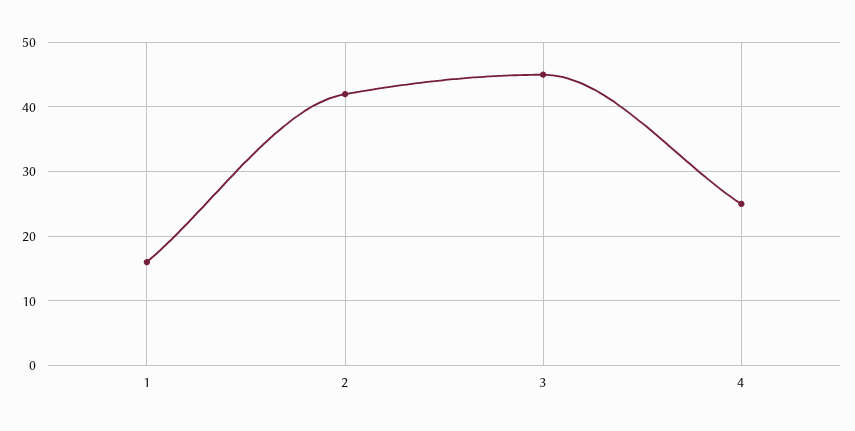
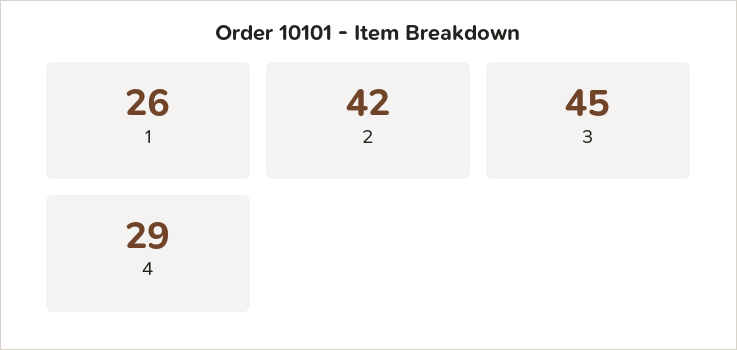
  {
-   "1": 16,
+   "1": 26,
    "2": 42,
    "3": 45,
-   "4": 25
+   "4": 29
  }

